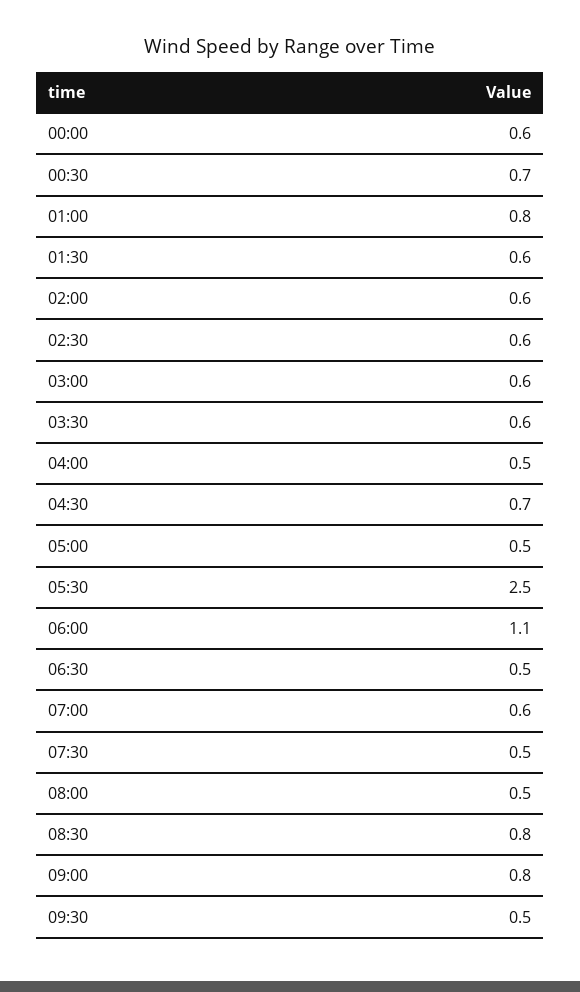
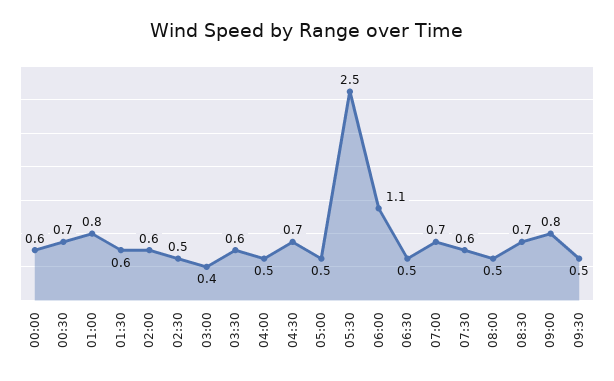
  {
    "00:00": 0.6,
    "00:30": 0.7,
    "01:00": 0.8,
    "01:30": 0.6,
    "02:00": 0.6,
-   "02:30": 0.6,
+   "02:30": 0.5,
-   "03:00": 0.6,
+   "03:00": 0.4,
    "03:30": 0.6,
    "04:00": 0.5,
    "04:30": 0.7,
    "05:00": 0.5,
    "05:30": 2.5,
    "06:00": 1.1,
    "06:30": 0.5,
-   "07:00": 0.6,
+   "07:00": 0.7,
-   "07:30": 0.5,
+   "07:30": 0.6,
    "08:00": 0.5,
-   "08:30": 0.8,
+   "08:30": 0.7,
    "09:00": 0.8,
    "09:30": 0.5
  }

